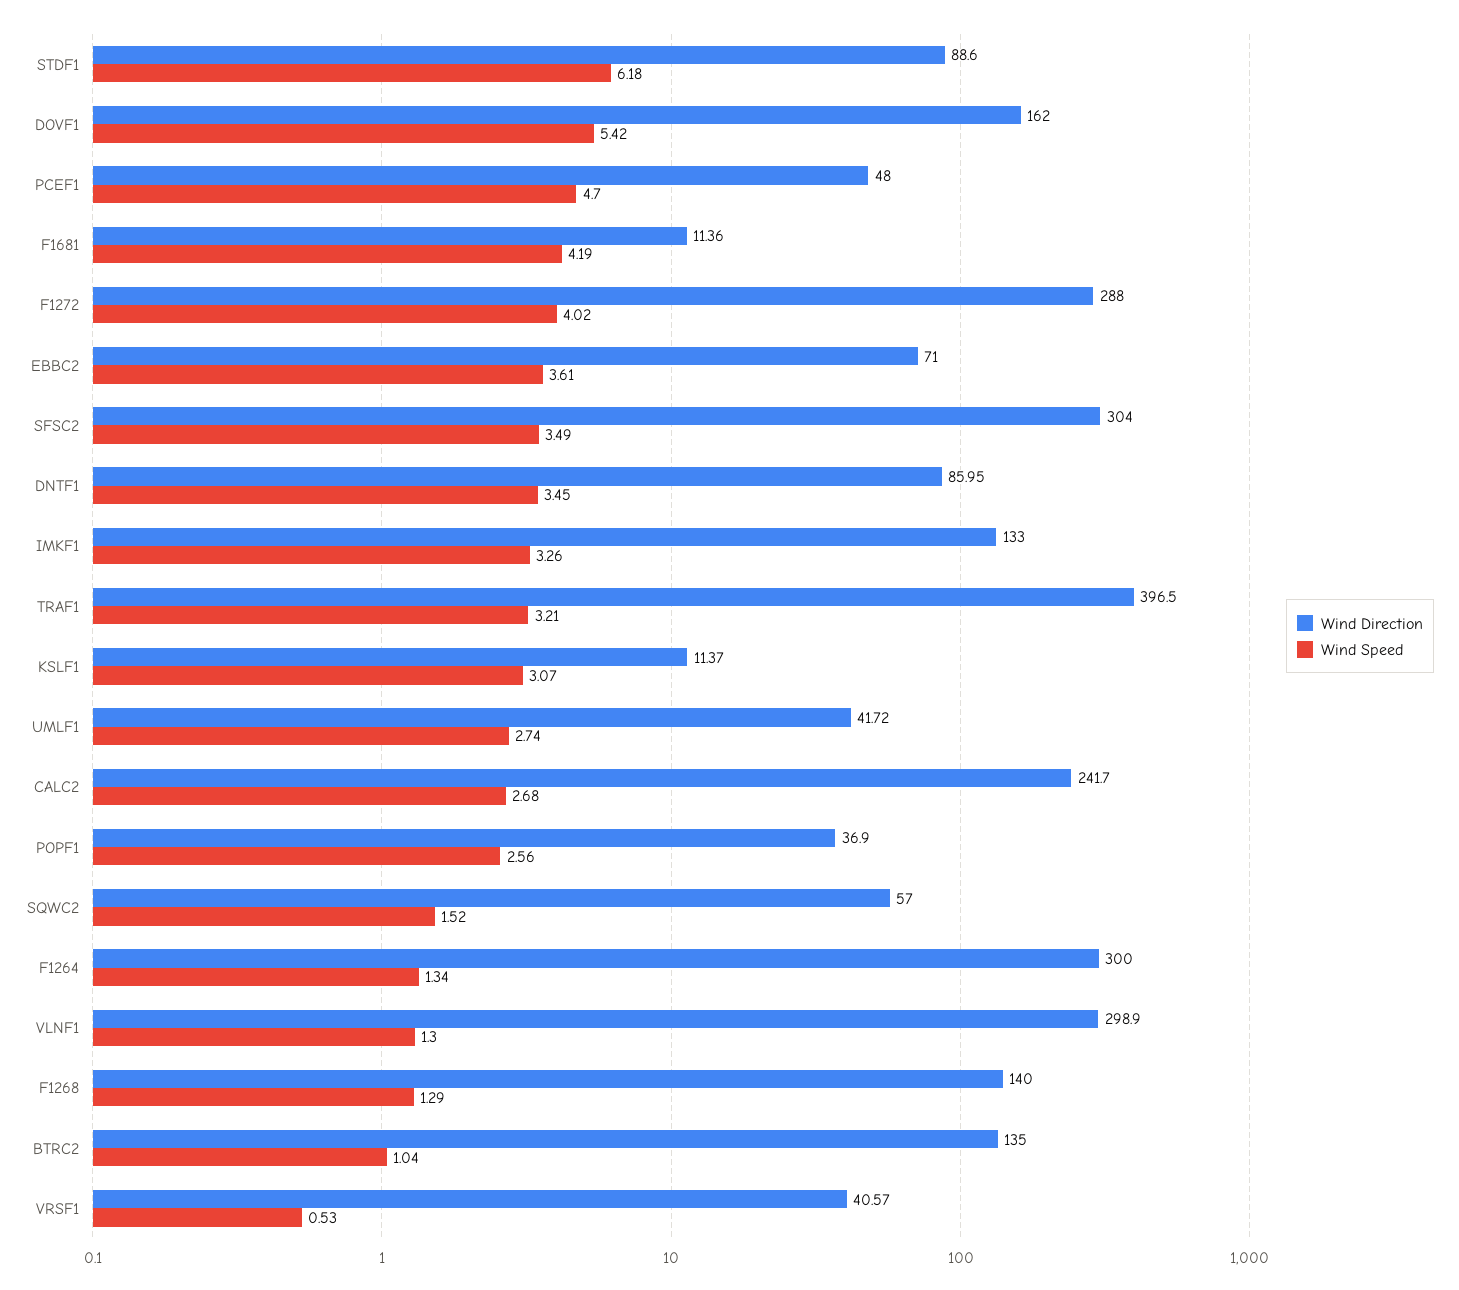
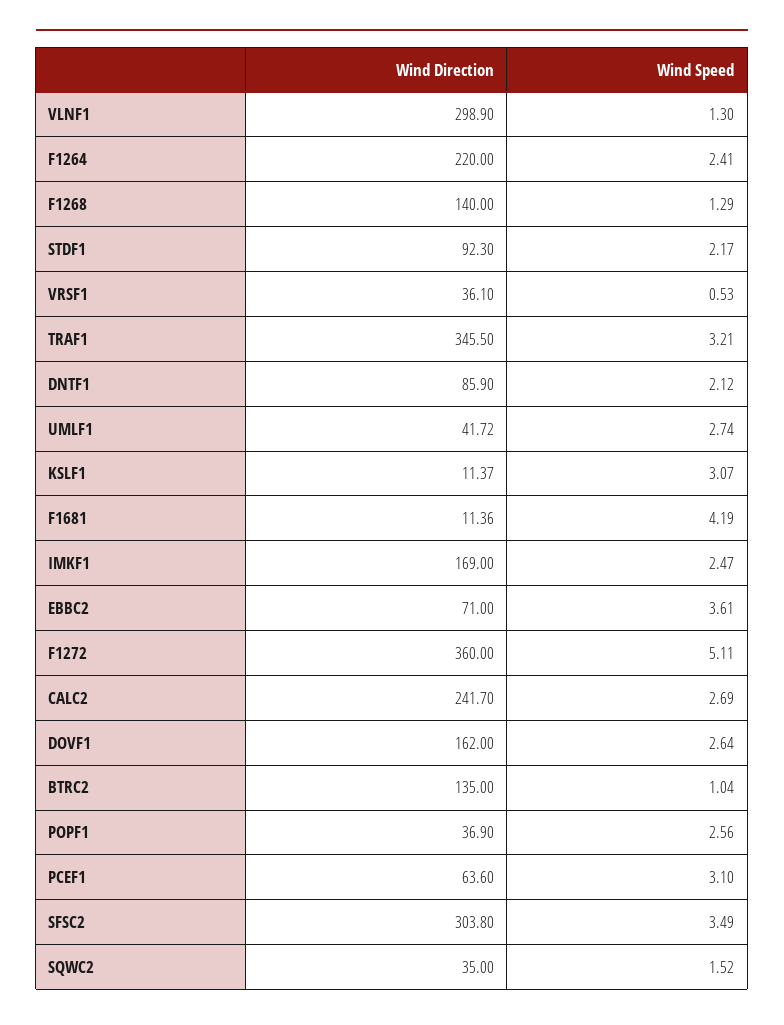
  {
    "Wind Direction": {
-     "STDF1": 88.6,
+     "STDF1": 92.3,
      "DOVF1": 162,
-     "PCEF1": 48,
+     "PCEF1": 63.6,
      "F1681": 11.36,
-     "F1272": 288,
+     "F1272": 360,
      "EBBC2": 71,
-     "SFSC2": 304,
+     "SFSC2": 303.8,
-     "DNTF1": 85.95,
+     "DNTF1": 85.9,
-     "IMKF1": 133,
+     "IMKF1": 169,
-     "TRAF1": 396.5,
+     "TRAF1": 345.5,
      "KSLF1": 11.37,
      "UMLF1": 41.72,
      "CALC2": 241.7,
      "POPF1": 36.9,
-     "SQWC2": 57,
+     "SQWC2": 35,
-     "F1264": 300,
+     "F1264": 220,
      "VLNF1": 298.9,
      "F1268": 140,
      "BTRC2": 135,
-     "VRSF1": 40.57
+     "VRSF1": 36.1
    },
    "Wind Speed": {
-     "STDF1": 6.18,
+     "STDF1": 2.17,
-     "DOVF1": 5.42,
+     "DOVF1": 2.64,
-     "PCEF1": 4.7,
+     "PCEF1": 3.1,
      "F1681": 4.19,
-     "F1272": 4.02,
+     "F1272": 5.11,
      "EBBC2": 3.61,
      "SFSC2": 3.49,
-     "DNTF1": 3.45,
+     "DNTF1": 2.12,
-     "IMKF1": 3.26,
+     "IMKF1": 2.47,
      "TRAF1": 3.21,
      "KSLF1": 3.07,
      "UMLF1": 2.74,
-     "CALC2": 2.68,
+     "CALC2": 2.69,
      "POPF1": 2.56,
      "SQWC2": 1.52,
-     "F1264": 1.34,
+     "F1264": 2.41,
      "VLNF1": 1.3,
      "F1268": 1.29,
      "BTRC2": 1.04,
      "VRSF1": 0.53
    }
  }

